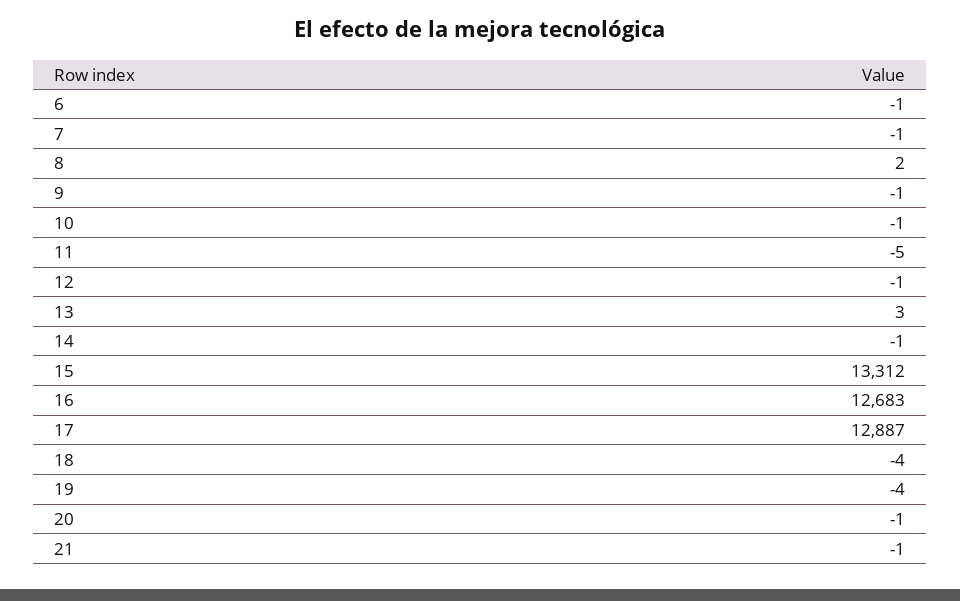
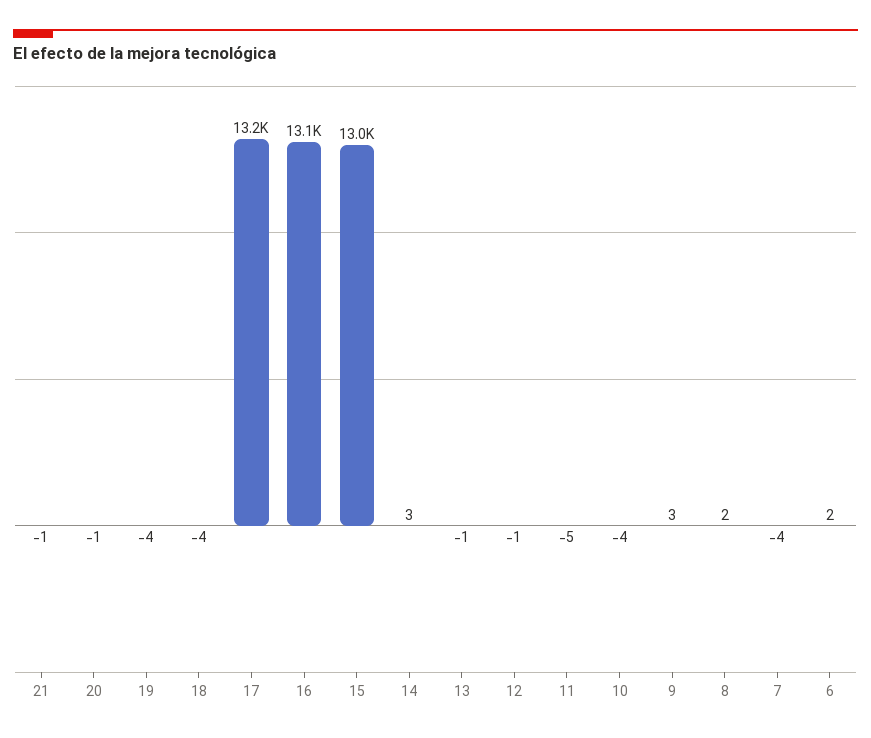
  {
-   "6": -1,
+   "6": 2,
-   "7": -1,
+   "7": -4,
    "8": 2,
-   "9": -1,
+   "9": 3,
-   "10": -1,
+   "10": -4,
    "11": -5,
    "12": -1,
-   "13": 3,
+   "13": -1,
-   "14": -1,
+   "14": 3,
-   "15": 13312,
+   "15": 13000,
-   "16": 12683,
+   "16": 13100,
-   "17": 12887,
+   "17": 13200,
    "18": -4,
    "19": -4,
    "20": -1,
    "21": -1
  }

